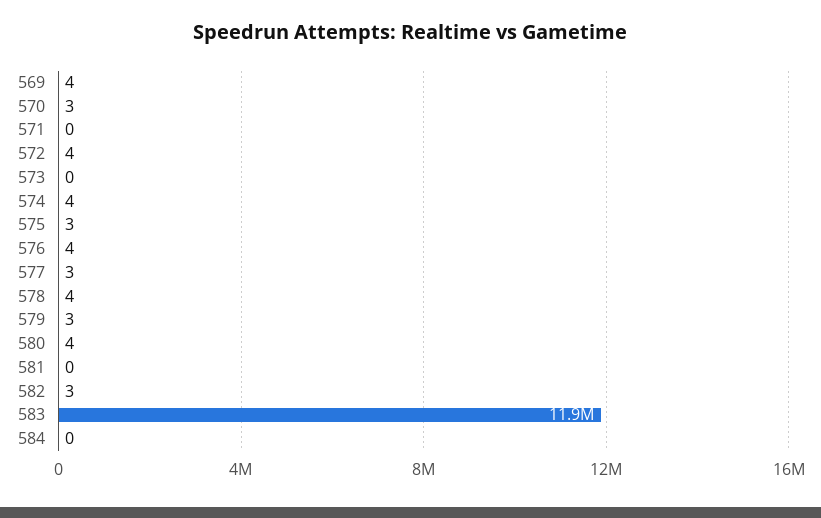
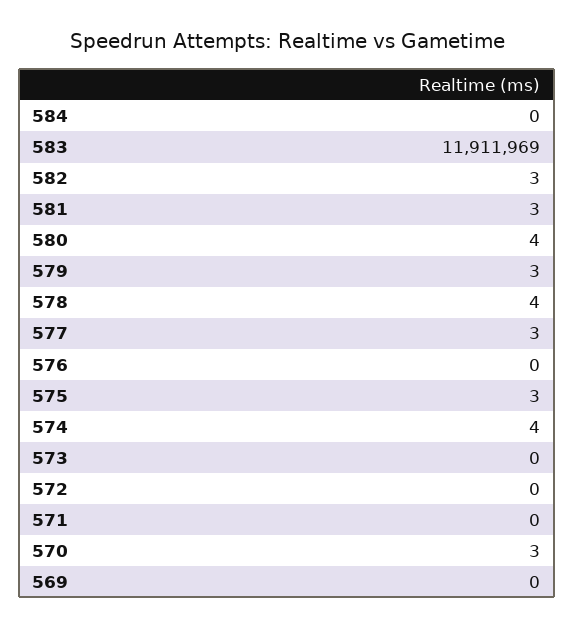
  {
-   "569": 4,
+   "569": 0,
    "570": 3,
    "571": 0,
-   "572": 4,
+   "572": 0,
    "573": 0,
    "574": 4,
    "575": 3,
-   "576": 4,
+   "576": 0,
    "577": 3,
    "578": 4,
    "579": 3,
    "580": 4,
-   "581": 0,
+   "581": 3,
    "582": 3,
    "583": 11911969,
    "584": 0
  }

